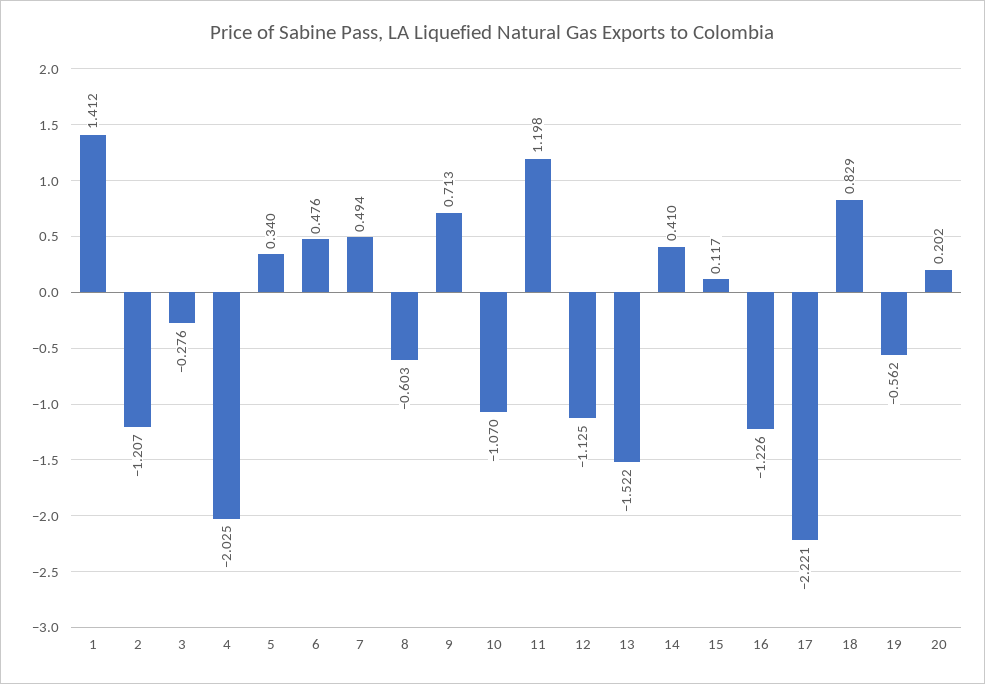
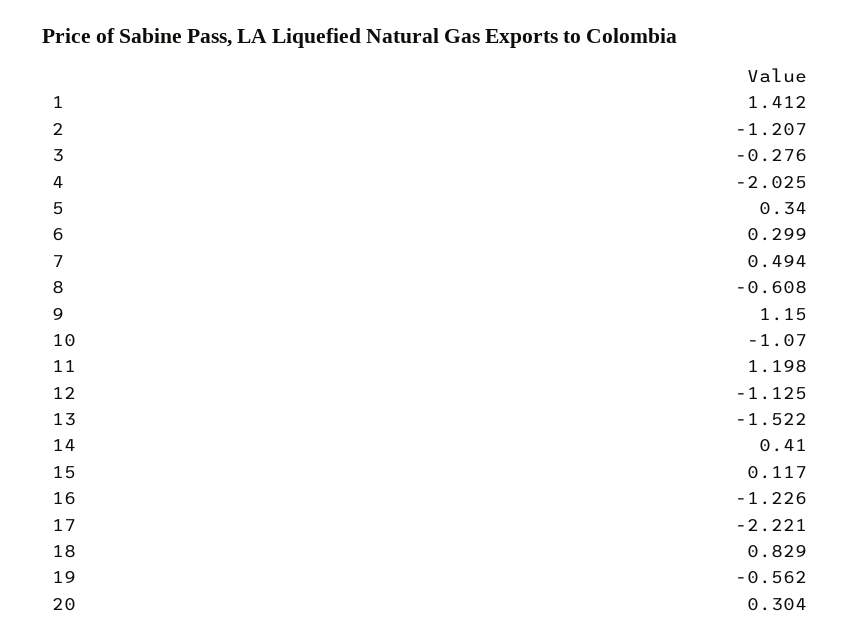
  {
    "1": 1.412,
    "2": -1.207,
    "3": -0.276,
    "4": -2.025,
    "5": 0.34,
-   "6": 0.476,
+   "6": 0.299,
    "7": 0.494,
-   "8": -0.603,
+   "8": -0.608,
-   "9": 0.713,
+   "9": 1.15,
    "10": -1.07,
    "11": 1.198,
    "12": -1.125,
    "13": -1.522,
    "14": 0.41,
    "15": 0.117,
    "16": -1.226,
    "17": -2.221,
    "18": 0.829,
    "19": -0.562,
-   "20": 0.202
+   "20": 0.304
  }

